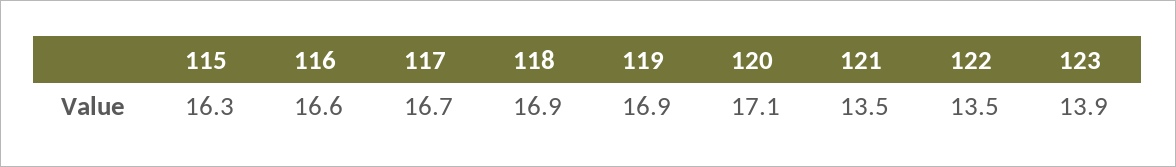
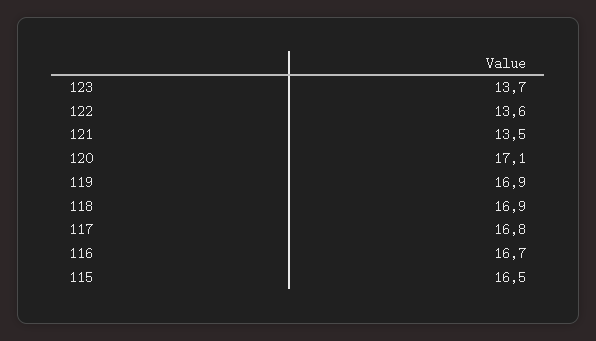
  {
-   "115": 16.3,
+   "115": 16.5,
-   "116": 16.6,
+   "116": 16.7,
-   "117": 16.7,
+   "117": 16.8,
    "118": 16.9,
    "119": 16.9,
    "120": 17.1,
    "121": 13.5,
-   "122": 13.5,
+   "122": 13.6,
-   "123": 13.9
+   "123": 13.7
  }

